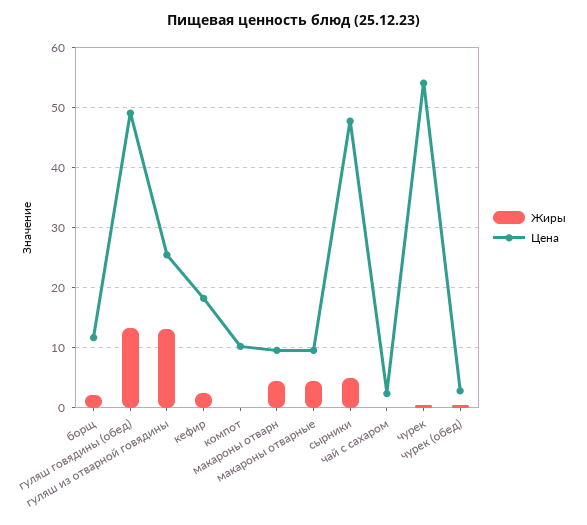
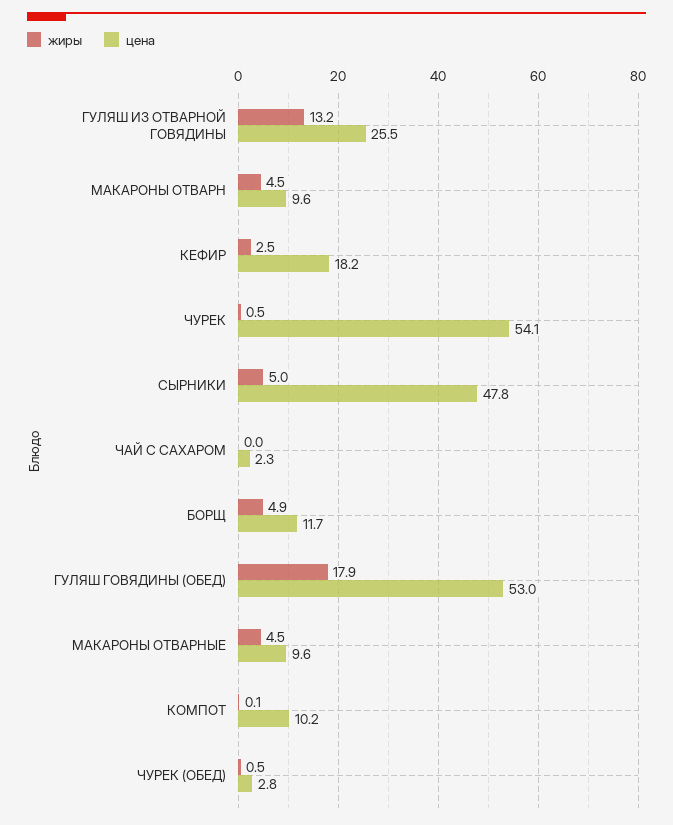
  {
    "Жиры": {
-     "борщ": 2,
+     "борщ": 4.9,
-     "гуляш говядины (обед)": 13,
+     "гуляш говядины (обед)": 17.9,
      "гуляш из отварной говядины": 13.2,
      "кефир": 2.5,
      "компот": 0.1,
      "макароны отварн": 4.5,
      "макароны отварные": 4.5,
      "сырники": 5,
      "чай с сахаром": 0,
      "чурек": 0.5,
      "чурек (обед)": 0.5
    },
    "Цена": {
      "борщ": 11.7,
-     "гуляш говядины (обед)": 49,
+     "гуляш говядины (обед)": 53,
      "гуляш из отварной говядины": 25.5,
      "кефир": 18.2,
      "компот": 10.2,
      "макароны отварн": 9.6,
      "макароны отварные": 9.6,
      "сырники": 47.8,
      "чай с сахаром": 2.3,
      "чурек": 54.1,
      "чурек (обед)": 2.8
    }
  }

